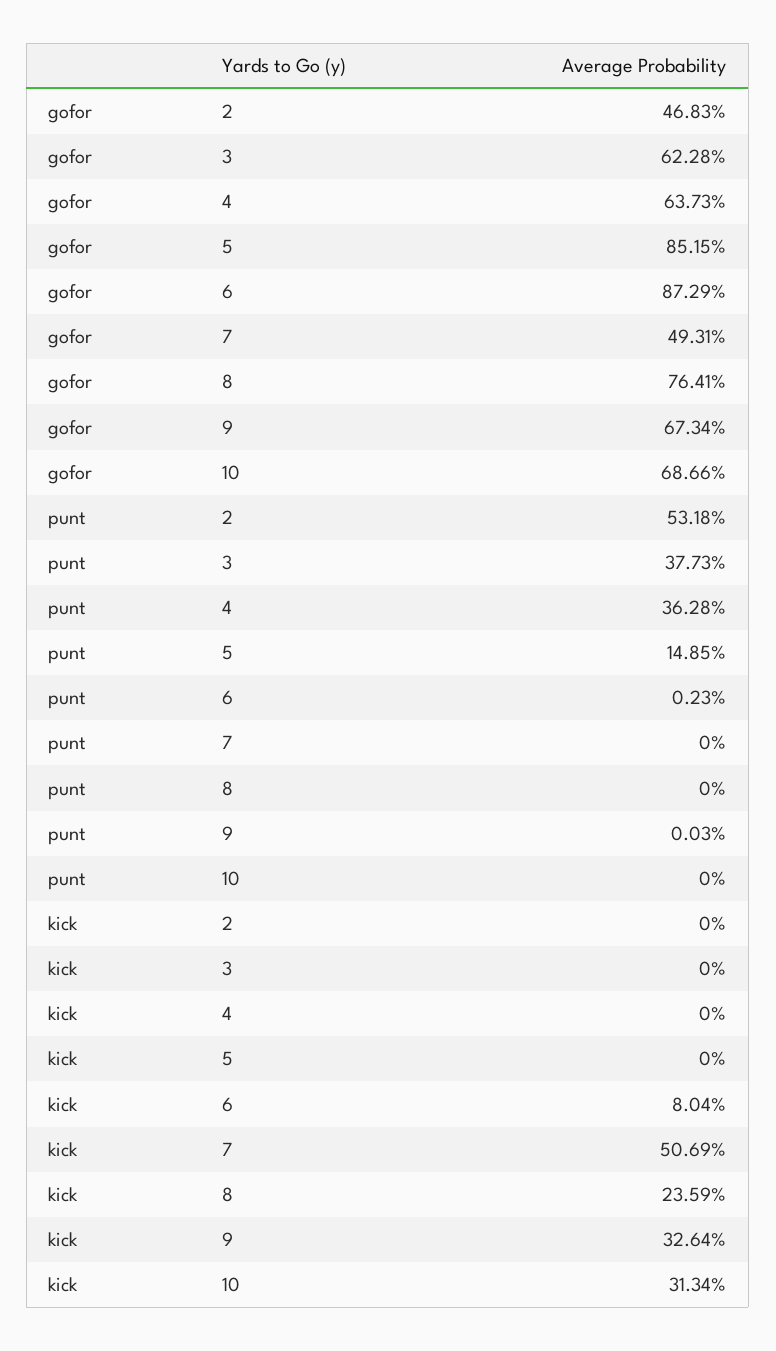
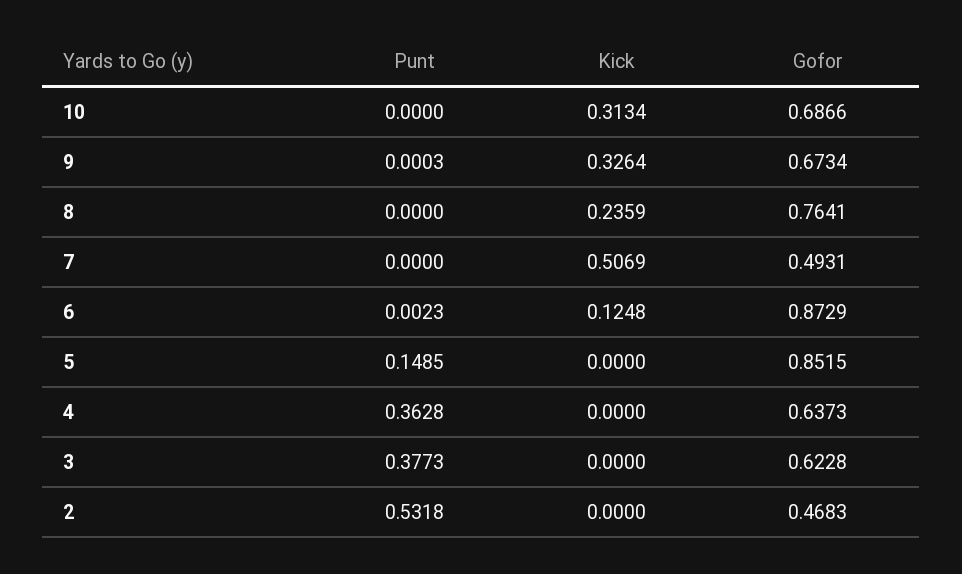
  {
    "gofor": {
      "2": 0.4683,
      "3": 0.6228,
      "4": 0.6373,
      "5": 0.8515,
      "6": 0.8729,
      "7": 0.4931,
      "8": 0.7641,
      "9": 0.6734,
      "10": 0.6866
    },
    "punt": {
      "2": 0.5318,
      "3": 0.3773,
      "4": 0.3628,
      "5": 0.1485,
      "6": 0.0023,
      "7": 0,
      "8": 0,
      "9": 0.0003,
      "10": 0
    },
    "kick": {
      "2": 0,
      "3": 0,
      "4": 0,
      "5": 0,
-     "6": 0.0804,
+     "6": 0.1248,
      "7": 0.5069,
      "8": 0.2359,
      "9": 0.3264,
      "10": 0.3134
    }
  }

